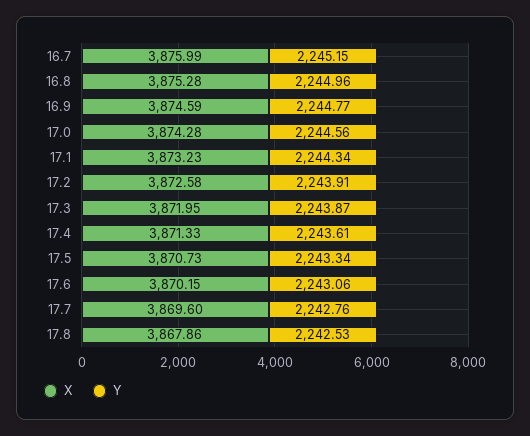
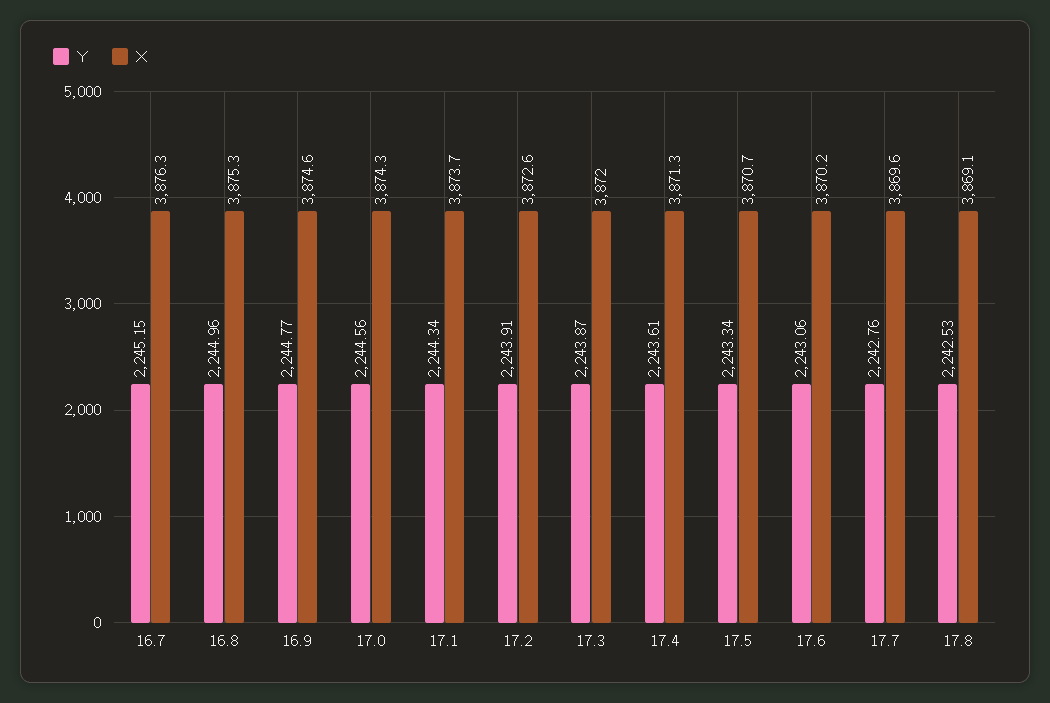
  {
    "X": {
-     "16.7": 3875.99,
+     "16.7": 3876.3,
      "16.8": 3875.28,
      "16.9": 3874.59,
      "17.0": 3874.28,
-     "17.1": 3873.23,
+     "17.1": 3873.7,
      "17.2": 3872.58,
      "17.3": 3871.95,
      "17.4": 3871.33,
      "17.5": 3870.73,
      "17.6": 3870.15,
      "17.7": 3869.6,
-     "17.8": 3867.86
+     "17.8": 3869.1
    },
    "Y": {
      "16.7": 2245.15,
      "16.8": 2244.96,
      "16.9": 2244.77,
      "17.0": 2244.56,
      "17.1": 2244.34,
      "17.2": 2243.91,
      "17.3": 2243.87,
      "17.4": 2243.61,
      "17.5": 2243.34,
      "17.6": 2243.06,
      "17.7": 2242.76,
      "17.8": 2242.53
    }
  }

